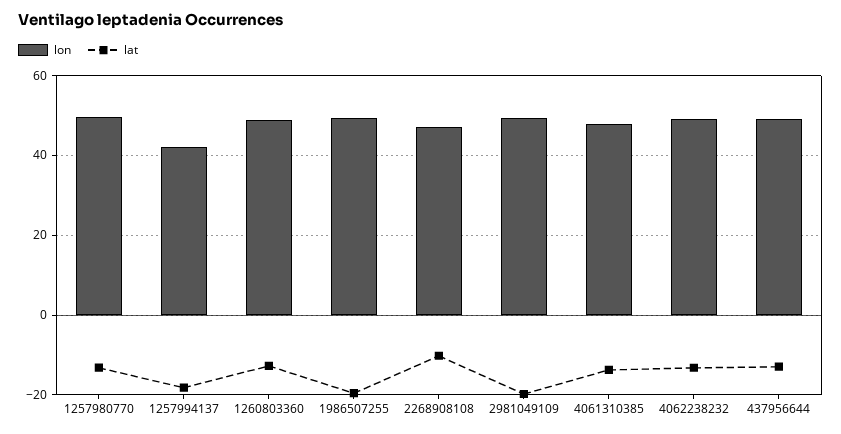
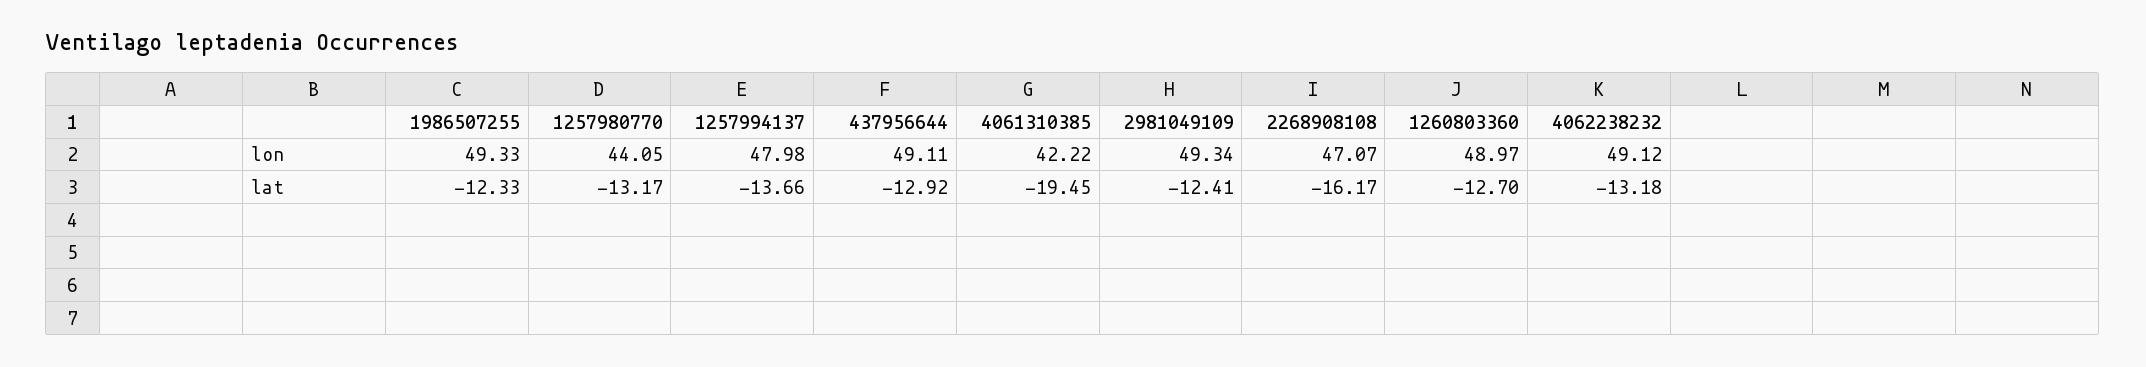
  {
    "lon": {
-     "1257980770": 50,
+     "1257980770": 44.05,
-     "1257994137": 42,
+     "1257994137": 47.98,
      "1260803360": 48.97,
      "1986507255": 49.33,
      "2268908108": 47.07,
      "2981049109": 49.34,
-     "4061310385": 48,
+     "4061310385": 42.22,
      "4062238232": 49.12,
      "437956644": 49.11
    },
    "lat": {
      "1257980770": -13.17,
-     "1257994137": -18,
+     "1257994137": -13.66,
      "1260803360": -12.7,
-     "1986507255": -20,
+     "1986507255": -12.33,
-     "2268908108": -10,
+     "2268908108": -16.17,
-     "2981049109": -20,
+     "2981049109": -12.41,
-     "4061310385": -14,
+     "4061310385": -19.45,
      "4062238232": -13.18,
      "437956644": -12.92
    }
  }

